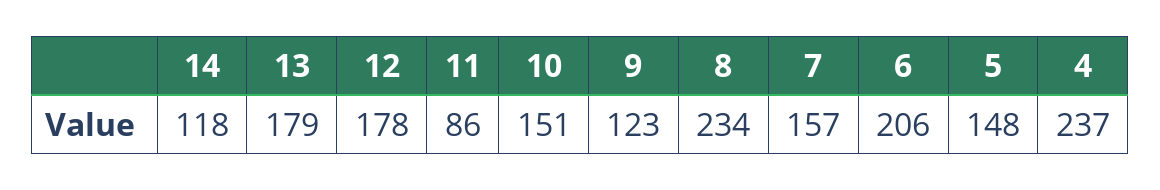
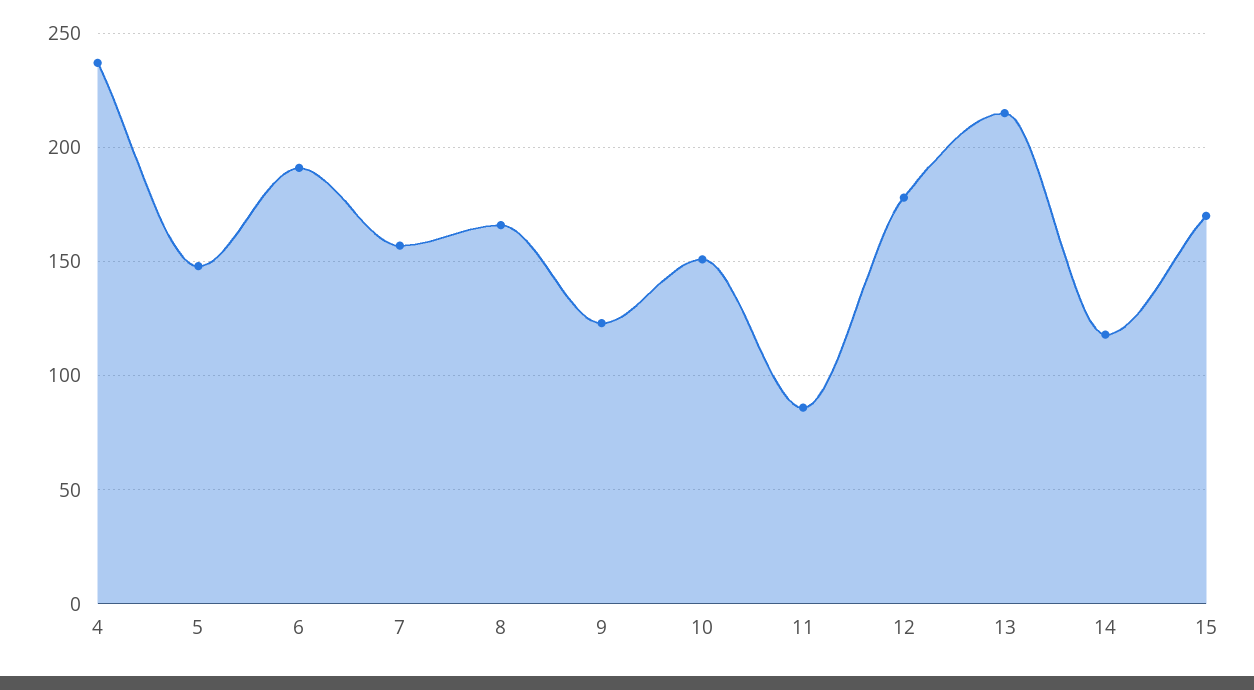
  {
    "14": 118,
-   "13": 179,
+   "13": 215,
    "12": 178,
    "11": 86,
    "10": 151,
    "9": 123,
-   "8": 234,
+   "8": 165,
    "7": 157,
-   "6": 206,
+   "6": 190,
    "5": 148,
-   "4": 237
+   "4": 237,
+   "15": 170
  }

